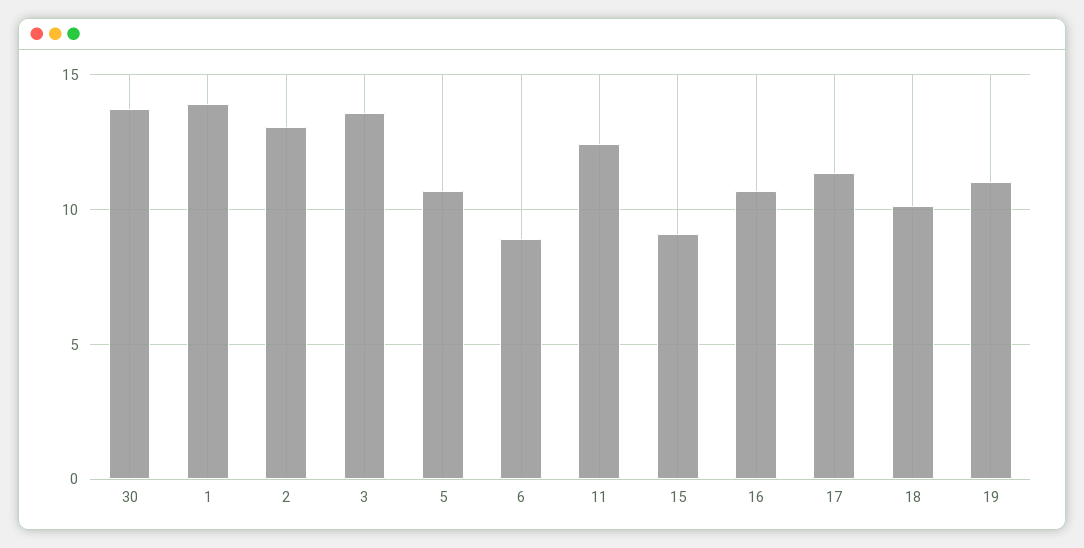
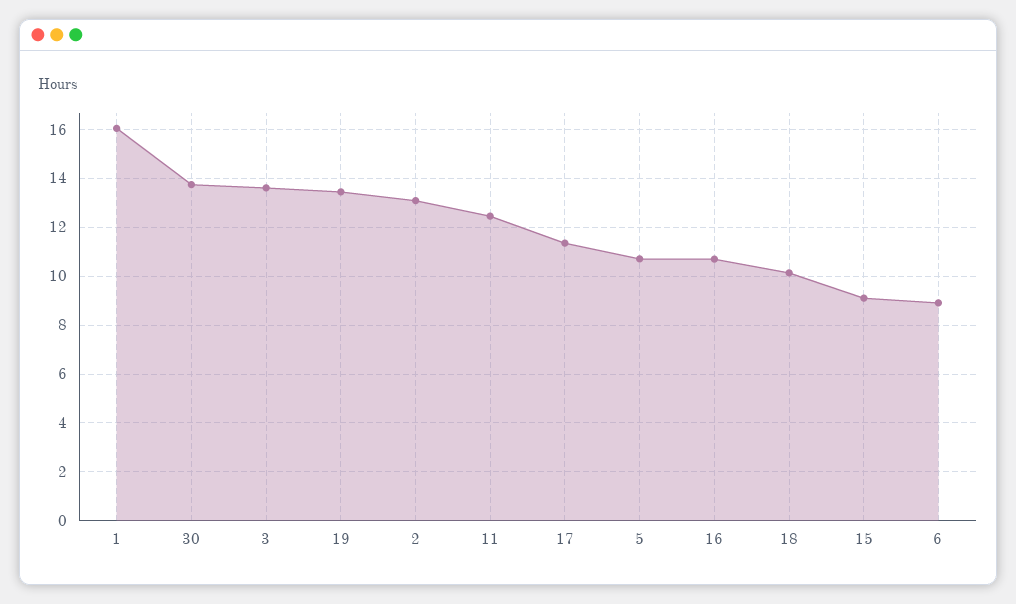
  {
    "30": 13.75,
-   "1": 14,
+   "1": 16,
    "2": 13,
    "3": 13.5,
    "5": 10.75,
    "6": 9,
    "11": 12.5,
    "15": 9,
    "16": 10.75,
    "17": 11.25,
    "18": 10.25,
-   "19": 11
+   "19": 13.5
  }

